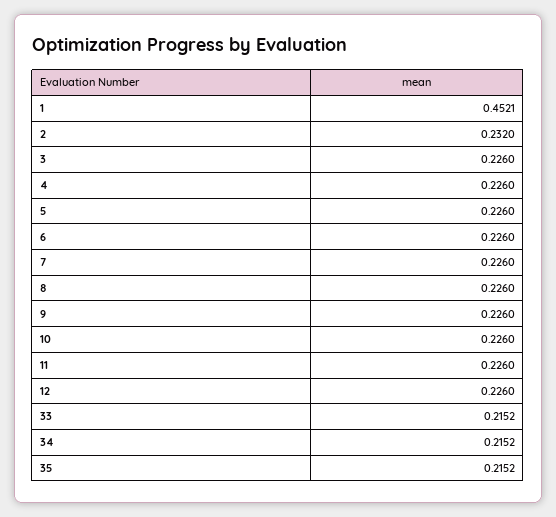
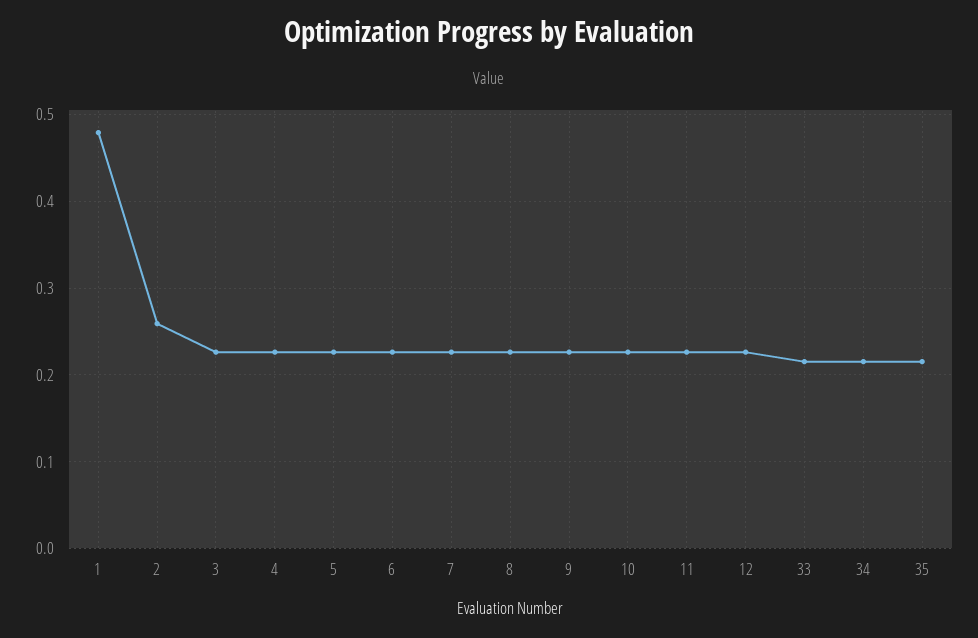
  {
-   "1": 0.4521,
+   "1": 0.48,
-   "2": 0.232,
+   "2": 0.26,
    "3": 0.226,
    "4": 0.226,
    "5": 0.226,
    "6": 0.226,
    "7": 0.226,
    "8": 0.226,
    "9": 0.226,
    "10": 0.226,
    "11": 0.226,
    "12": 0.226,
    "33": 0.2152,
    "34": 0.2152,
    "35": 0.2152
  }

